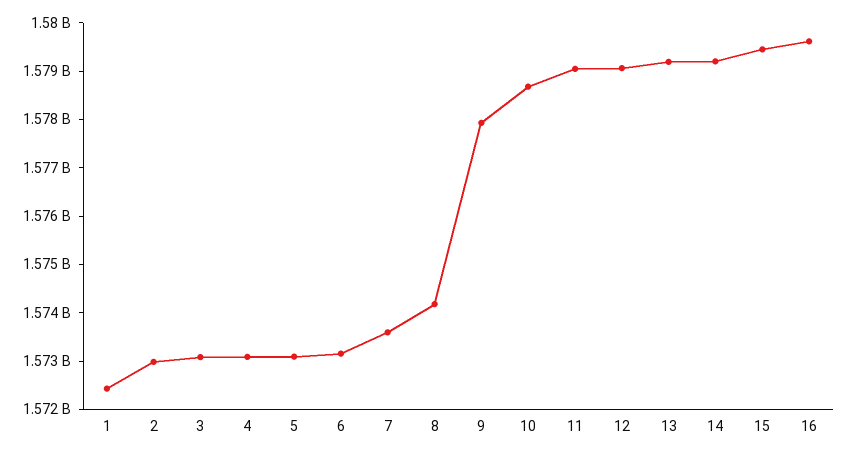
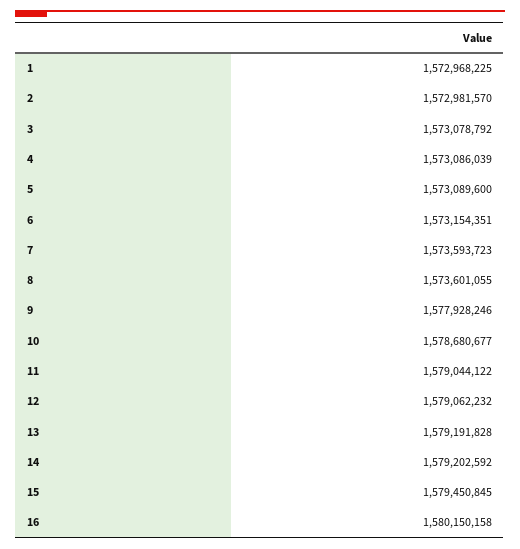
  {
-   "1": 1572400000,
+   "1": 1572968225,
    "2": 1572981570,
    "3": 1573078792,
    "4": 1573086039,
    "5": 1573089600,
    "6": 1573154351,
    "7": 1573593723,
-   "8": 1574200000,
+   "8": 1573601055,
    "9": 1577928246,
    "10": 1578680677,
    "11": 1579044122,
    "12": 1579062232,
    "13": 1579191828,
    "14": 1579202592,
    "15": 1579450845,
-   "16": 1579600000
+   "16": 1580150158
  }

